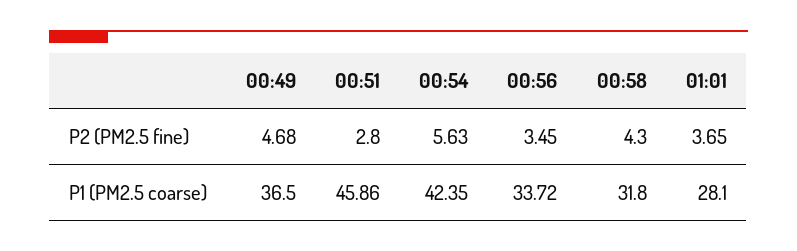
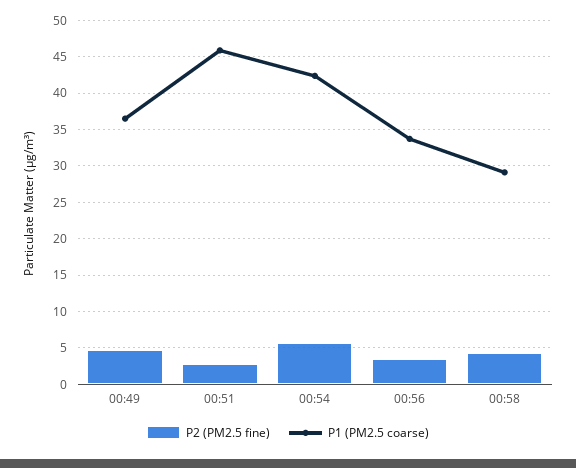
  {
    "P2 (PM2.5 fine)": {
      "00:49": 4.68,
      "00:51": 2.8,
      "00:54": 5.63,
      "00:56": 3.45,
-     "00:58": 4.3,
+     "00:58": 4.3
-     "01:01": 3.65
    },
    "P1 (PM2.5 coarse)": {
      "00:49": 36.5,
      "00:51": 45.86,
      "00:54": 42.35,
      "00:56": 33.72,
-     "00:58": 31.8,
+     "00:58": 29
-     "01:01": 28.1
    }
  }

